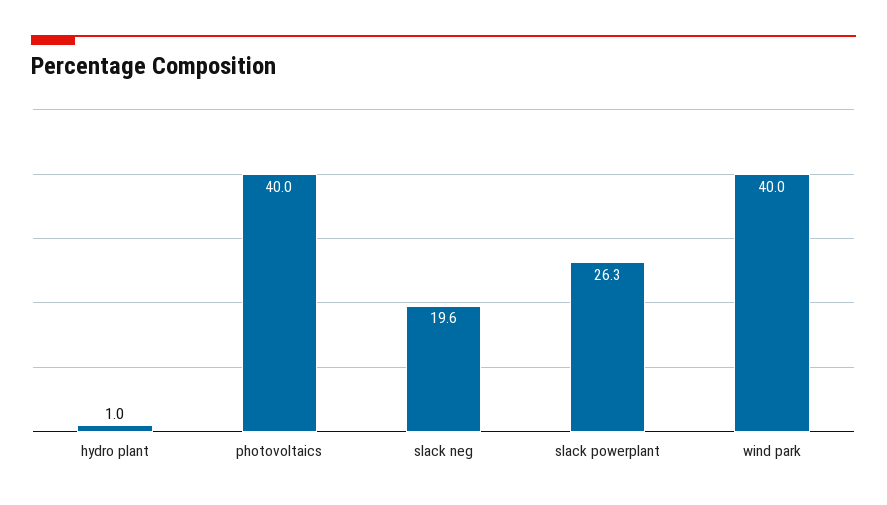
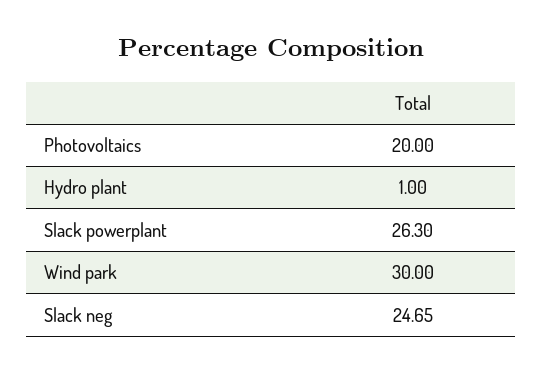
  {
    "hydro plant": 1,
-   "photovoltaics": 40,
+   "photovoltaics": 20,
-   "slack neg": 19.6,
+   "slack neg": 24.65,
    "slack powerplant": 26.3,
-   "wind park": 40
+   "wind park": 30
  }

